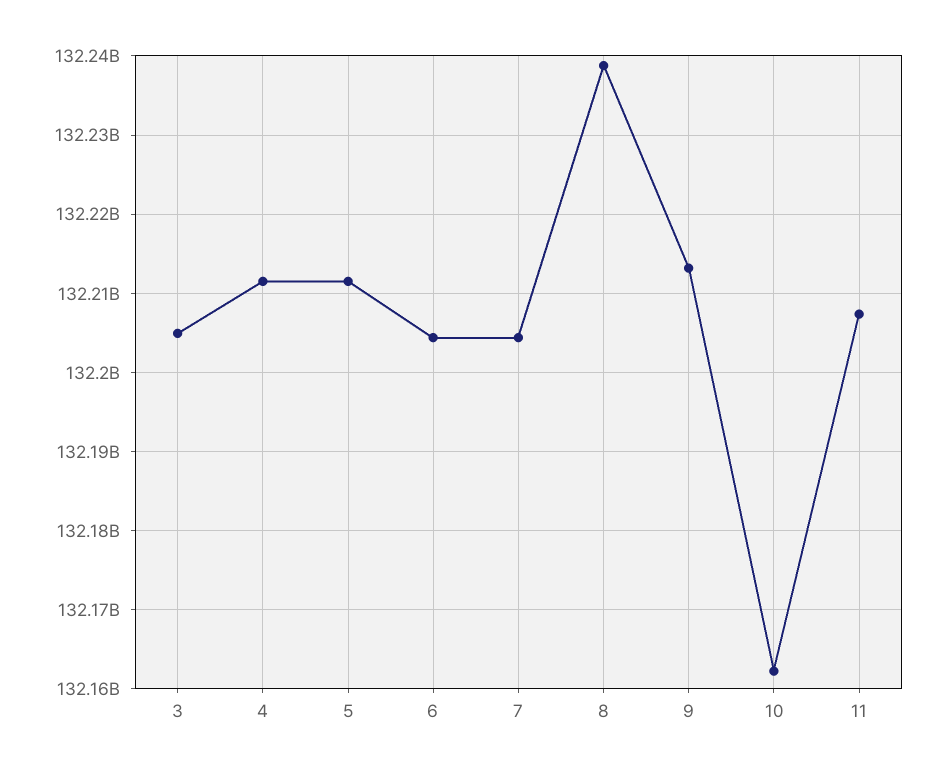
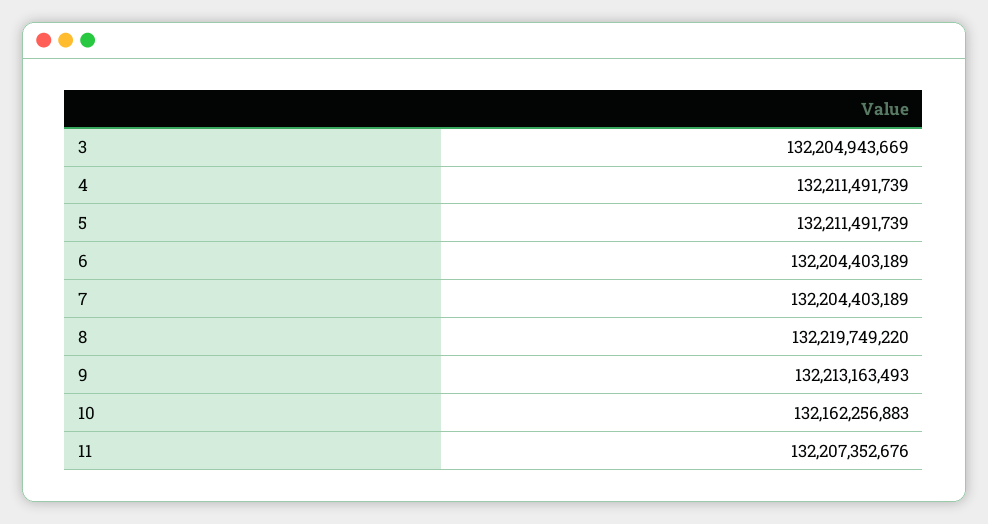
  {
    "3": 132204943669,
    "4": 132211491739,
    "5": 132211491739,
    "6": 132204403189,
    "7": 132204403189,
-   "8": 132239000000,
+   "8": 132219749220,
    "9": 132213163493,
    "10": 132162256883,
    "11": 132207352676
  }

